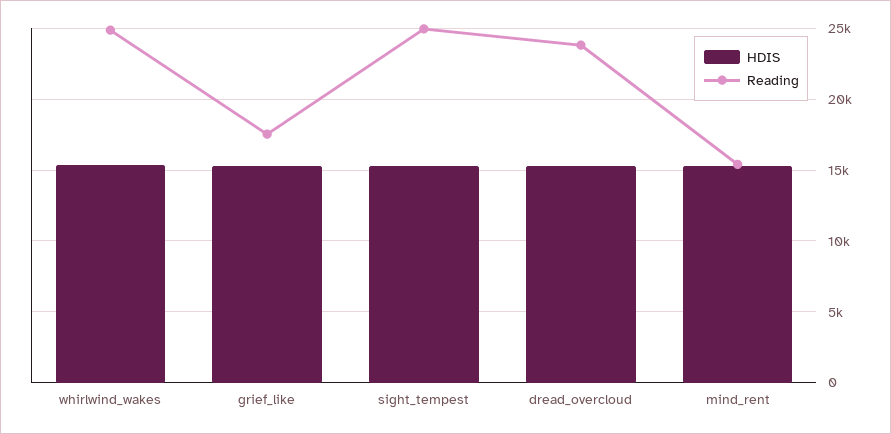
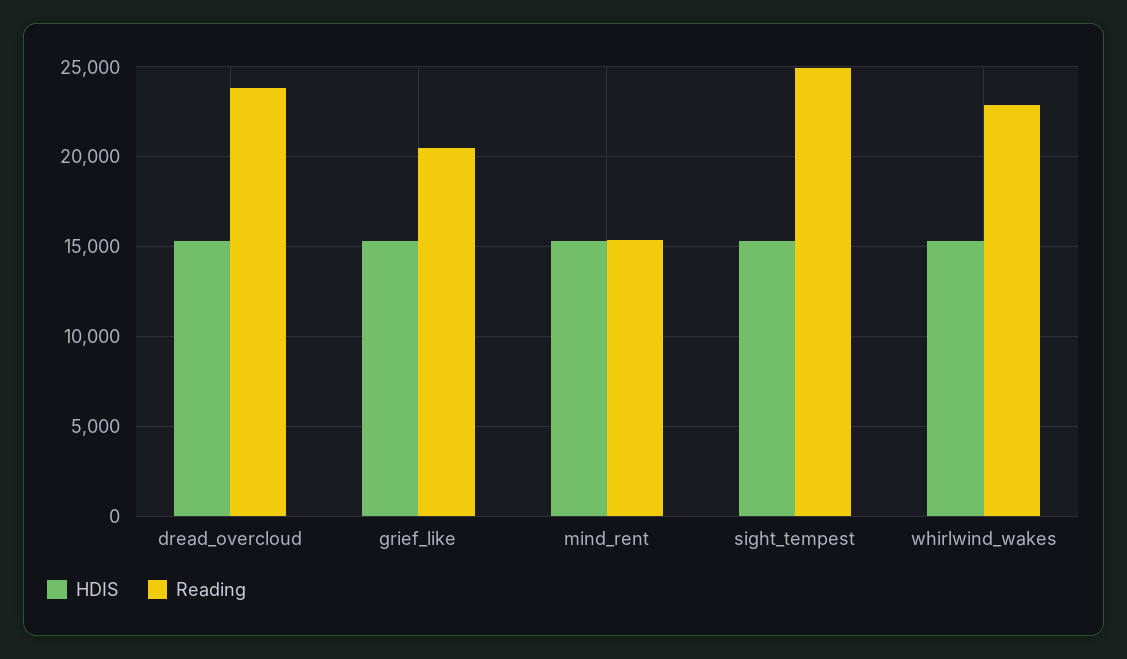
  {
    "HDIS": {
      "whirlwind_wakes": 15500,
      "grief_like": 15500,
      "sight_tempest": 15500,
      "dread_overcloud": 15500,
      "mind_rent": 15500
    },
    "Reading": {
-     "whirlwind_wakes": 25000,
+     "whirlwind_wakes": 23000,
-     "grief_like": 17500,
+     "grief_like": 20500,
      "sight_tempest": 25000,
      "dread_overcloud": 24000,
      "mind_rent": 15500
    }
  }

